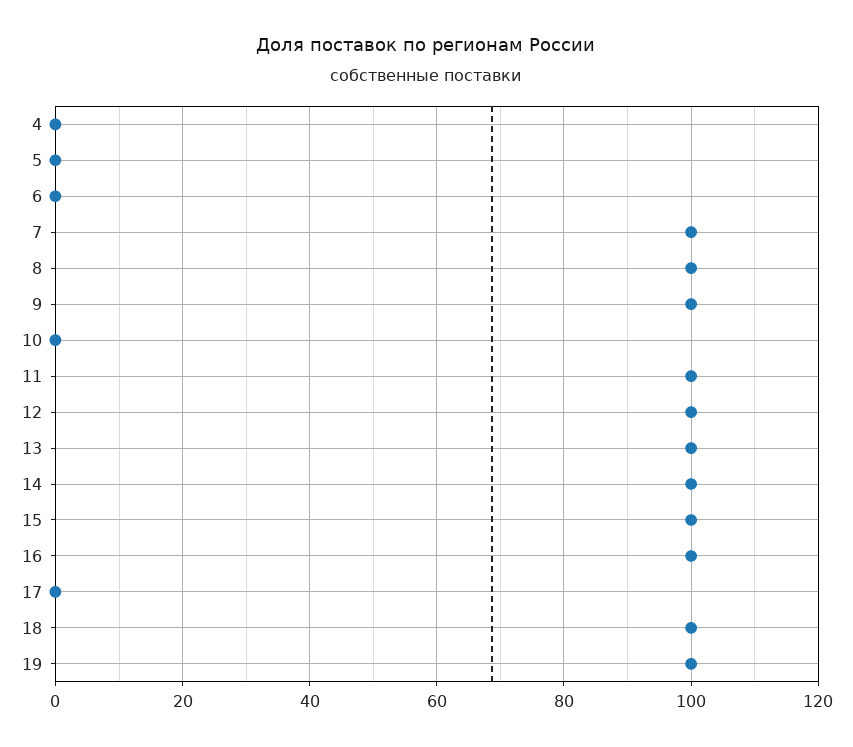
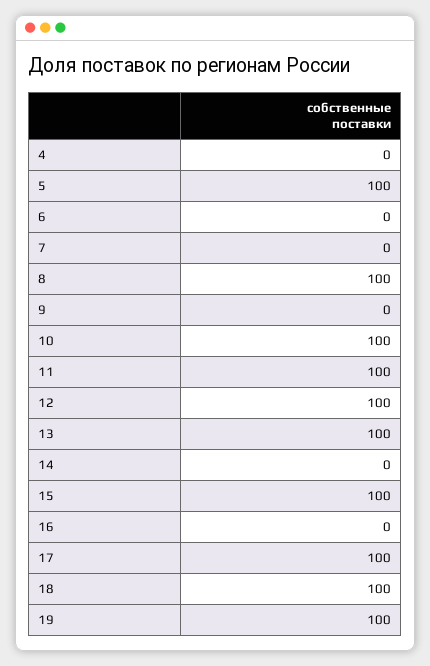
  {
    "4": 0,
-   "5": 0,
+   "5": 100,
    "6": 0,
-   "7": 100,
+   "7": 0,
    "8": 100,
-   "9": 100,
+   "9": 0,
-   "10": 0,
+   "10": 100,
    "11": 100,
    "12": 100,
    "13": 100,
-   "14": 100,
+   "14": 0,
    "15": 100,
-   "16": 100,
+   "16": 0,
-   "17": 0,
+   "17": 100,
    "18": 100,
    "19": 100
  }

